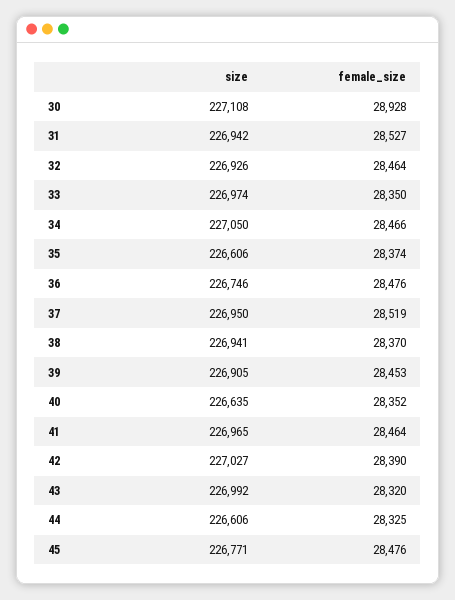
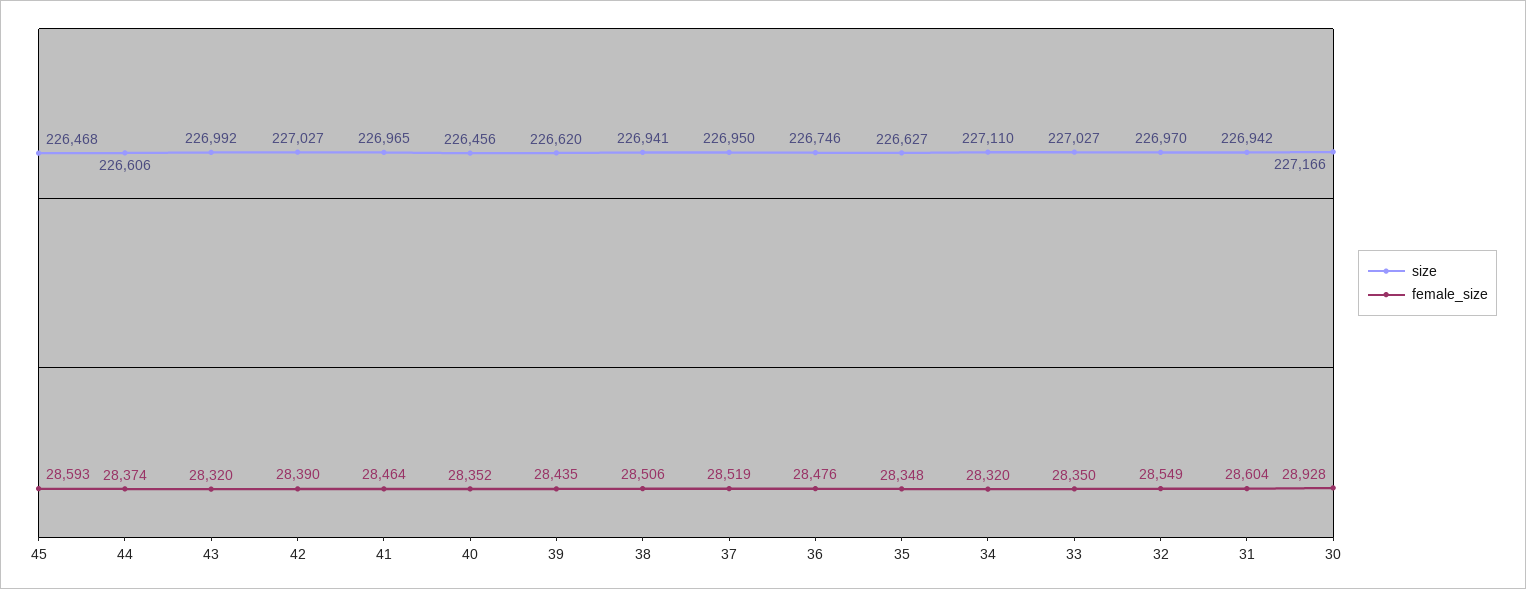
  {
    "size": {
-     "30": 227108,
+     "30": 227166,
      "31": 226942,
-     "32": 226926,
+     "32": 226970,
-     "33": 226974,
+     "33": 227027,
-     "34": 227050,
+     "34": 227110,
-     "35": 226606,
+     "35": 226627,
      "36": 226746,
      "37": 226950,
      "38": 226941,
-     "39": 226905,
+     "39": 226620,
-     "40": 226635,
+     "40": 226456,
      "41": 226965,
      "42": 227027,
      "43": 226992,
      "44": 226606,
-     "45": 226771
+     "45": 226468
    },
    "female_size": {
      "30": 28928,
-     "31": 28527,
+     "31": 28604,
-     "32": 28464,
+     "32": 28549,
      "33": 28350,
-     "34": 28466,
+     "34": 28320,
-     "35": 28374,
+     "35": 28348,
      "36": 28476,
      "37": 28519,
-     "38": 28370,
+     "38": 28506,
-     "39": 28453,
+     "39": 28435,
      "40": 28352,
      "41": 28464,
      "42": 28390,
      "43": 28320,
-     "44": 28325,
+     "44": 28374,
-     "45": 28476
+     "45": 28593
    }
  }

